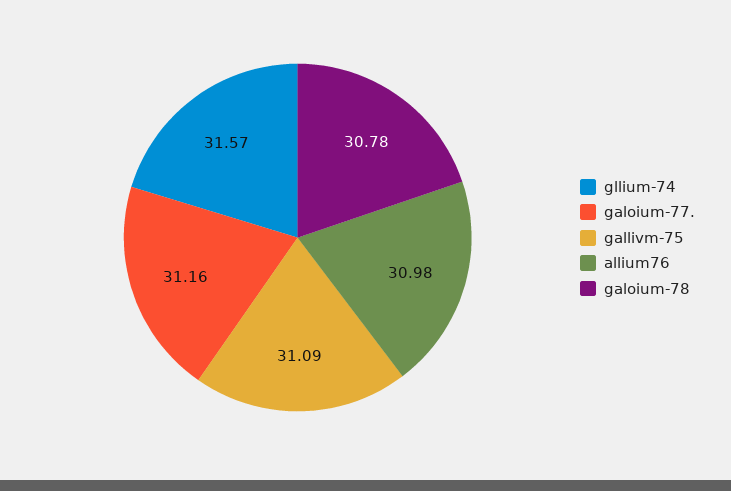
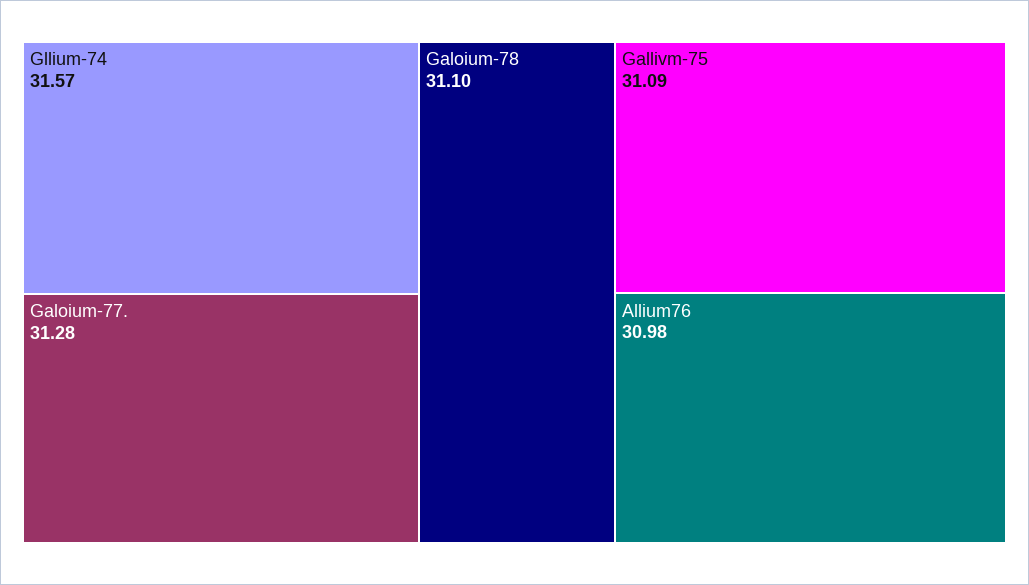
  {
    "gllium-74": 31.57,
-   "galoium-77.": 31.16,
+   "galoium-77.": 31.28,
    "gallivm-75": 31.09,
    "allium76": 30.98,
-   "galoium-78": 30.78
+   "galoium-78": 31.1
  }

